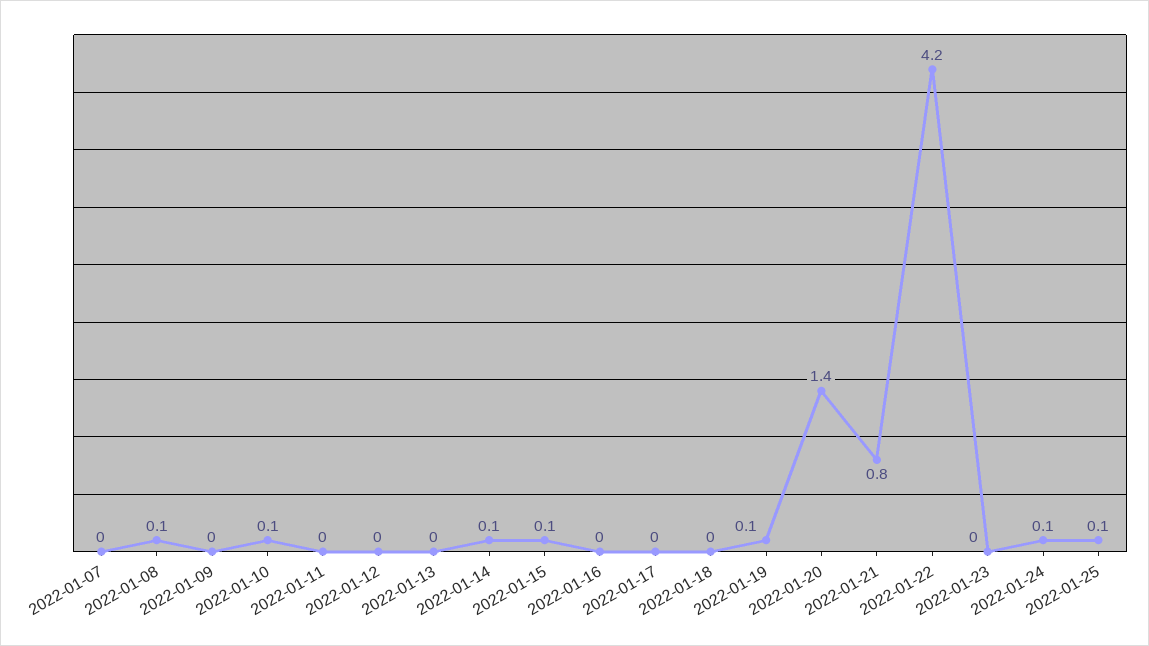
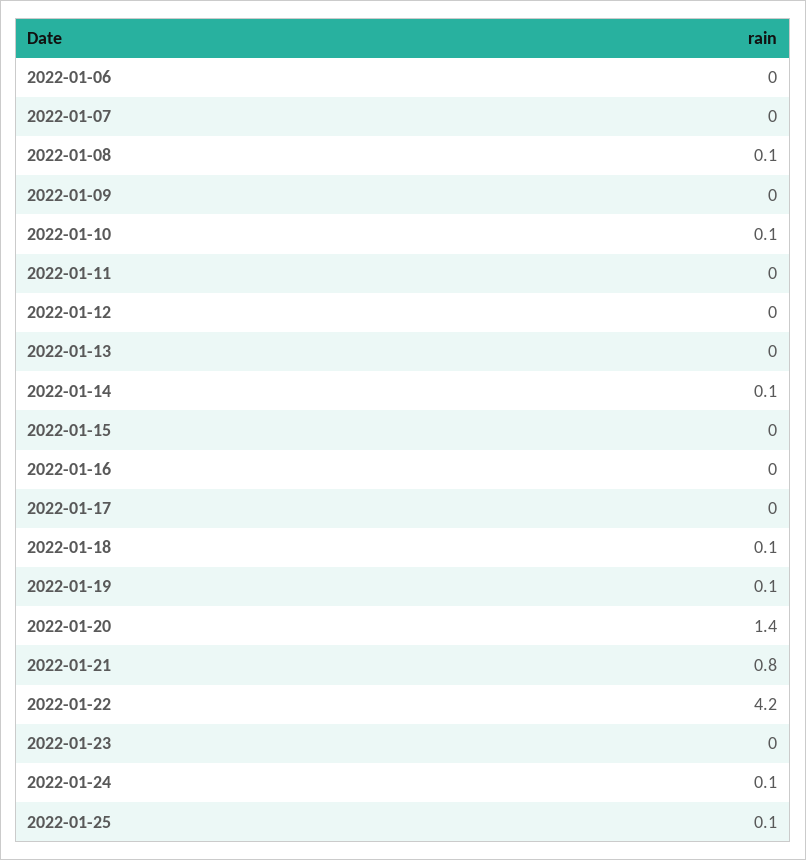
  {
    "2022-01-07": 0,
    "2022-01-08": 0.1,
    "2022-01-09": 0,
    "2022-01-10": 0.1,
    "2022-01-11": 0,
    "2022-01-12": 0,
    "2022-01-13": 0,
    "2022-01-14": 0.1,
-   "2022-01-15": 0.1,
+   "2022-01-15": 0,
    "2022-01-16": 0,
    "2022-01-17": 0,
-   "2022-01-18": 0,
+   "2022-01-18": 0.1,
    "2022-01-19": 0.1,
    "2022-01-20": 1.4,
    "2022-01-21": 0.8,
    "2022-01-22": 4.2,
    "2022-01-23": 0,
    "2022-01-24": 0.1,
-   "2022-01-25": 0.1
+   "2022-01-25": 0.1,
+   "2022-01-06": 0
  }

